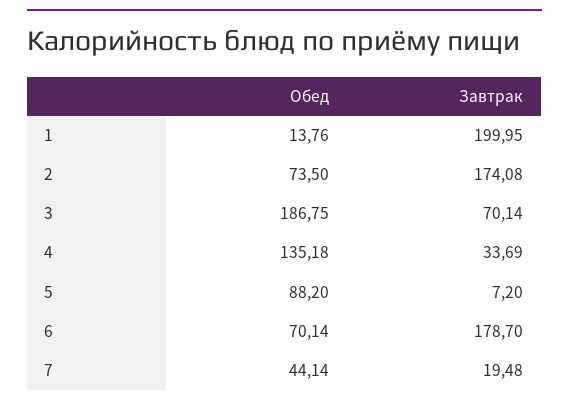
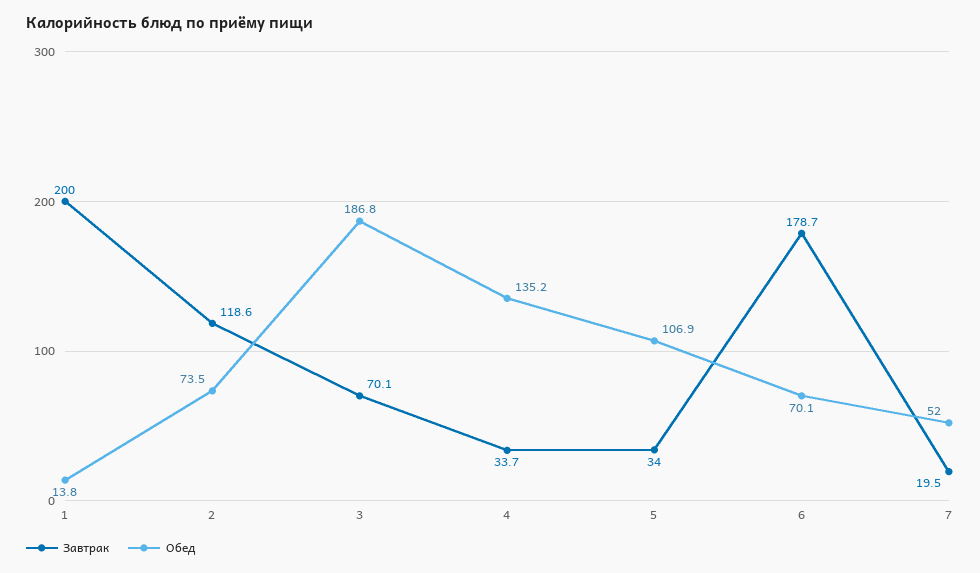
  {
    "Обед": {
      "1": 13.76,
      "2": 73.5,
      "3": 186.75,
      "4": 135.18,
-     "5": 88.2,
+     "5": 106.9,
      "6": 70.14,
-     "7": 44.14
+     "7": 52
    },
    "Завтрак": {
      "1": 199.95,
-     "2": 174.08,
+     "2": 118.6,
      "3": 70.14,
      "4": 33.69,
-     "5": 7.2,
+     "5": 34,
      "6": 178.7,
      "7": 19.48
    }
  }

